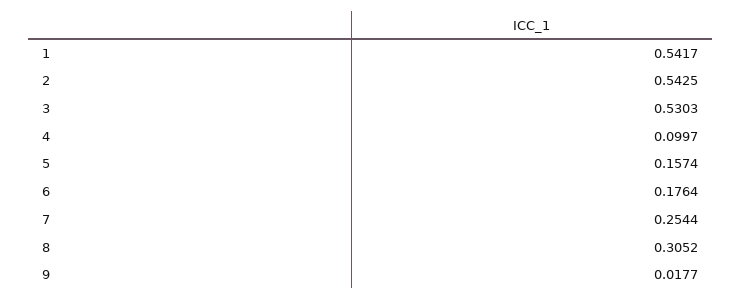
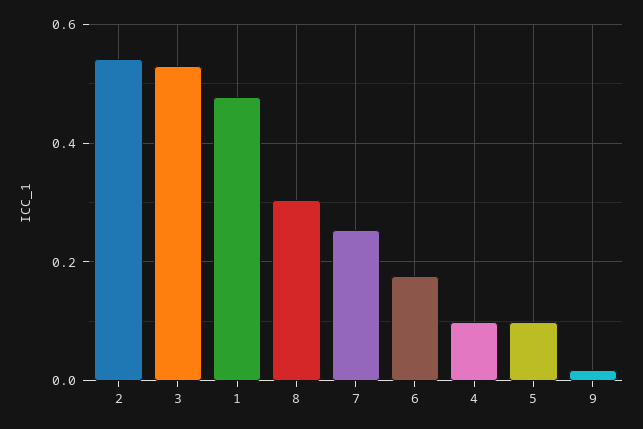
  {
-   "1": 0.5417,
+   "1": 0.48,
    "2": 0.5425,
    "3": 0.5303,
    "4": 0.0997,
-   "5": 0.1574,
+   "5": 0.1,
    "6": 0.1764,
    "7": 0.2544,
    "8": 0.3052,
    "9": 0.0177
  }

